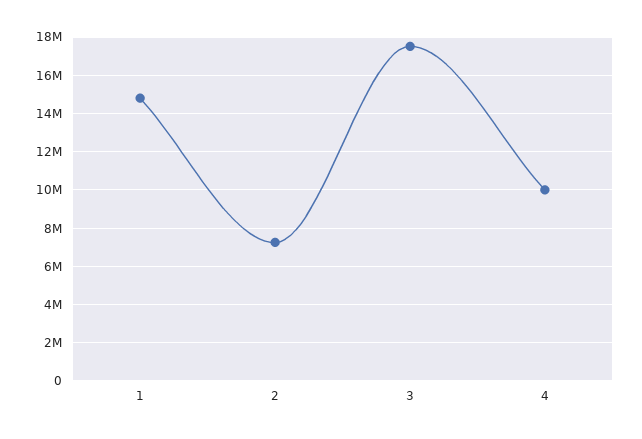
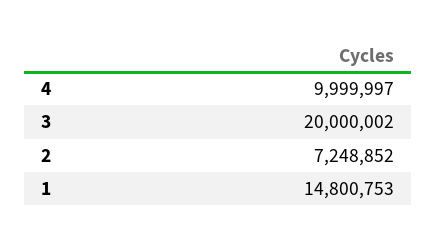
  {
    "1": 14800753,
    "2": 7248852,
-   "3": 17500000,
+   "3": 20000002,
    "4": 9999997
  }

